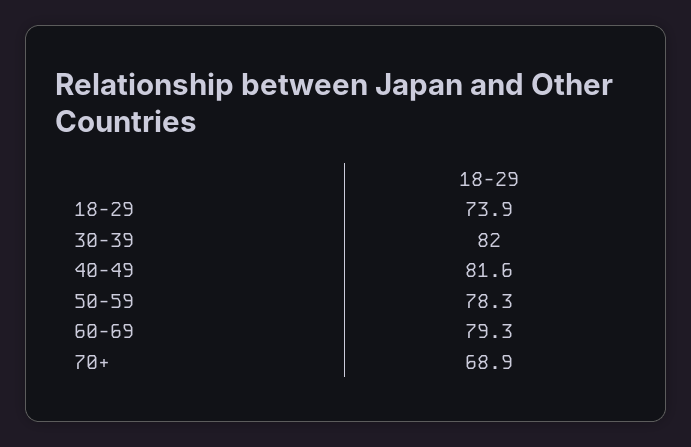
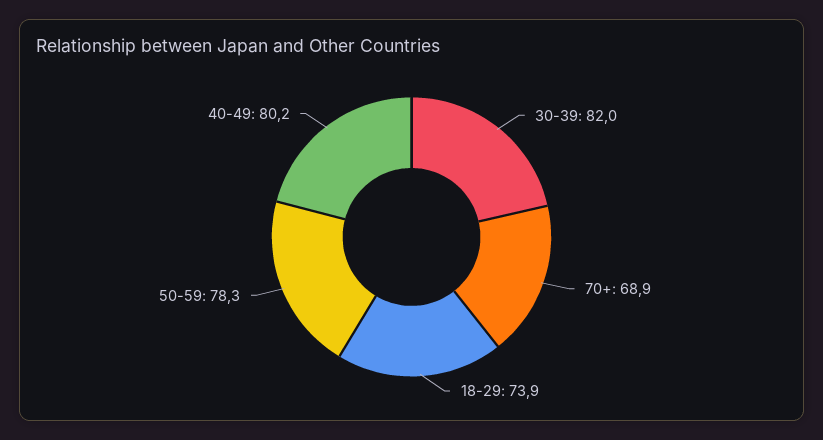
  {
    "18-29": 73.9,
    "30-39": 82,
-   "40-49": 81.6,
+   "40-49": 80.2,
    "50-59": 78.3,
-   "60-69": 79.3,
    "70+": 68.9
  }

